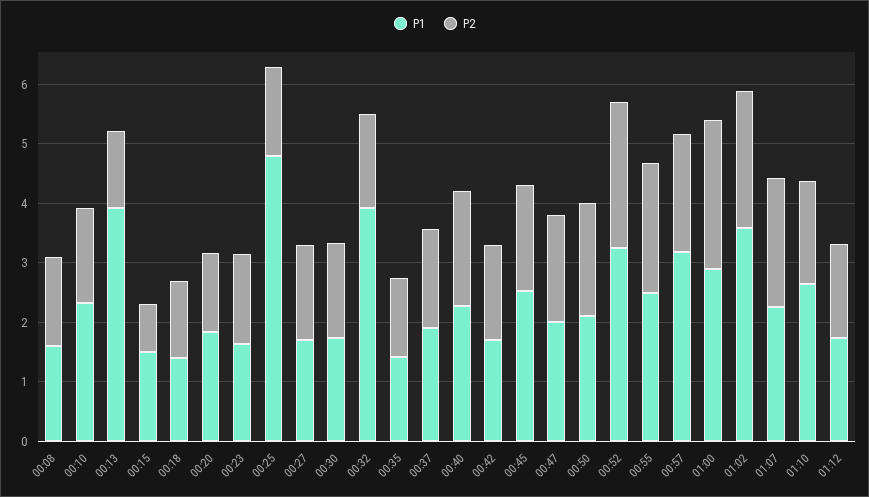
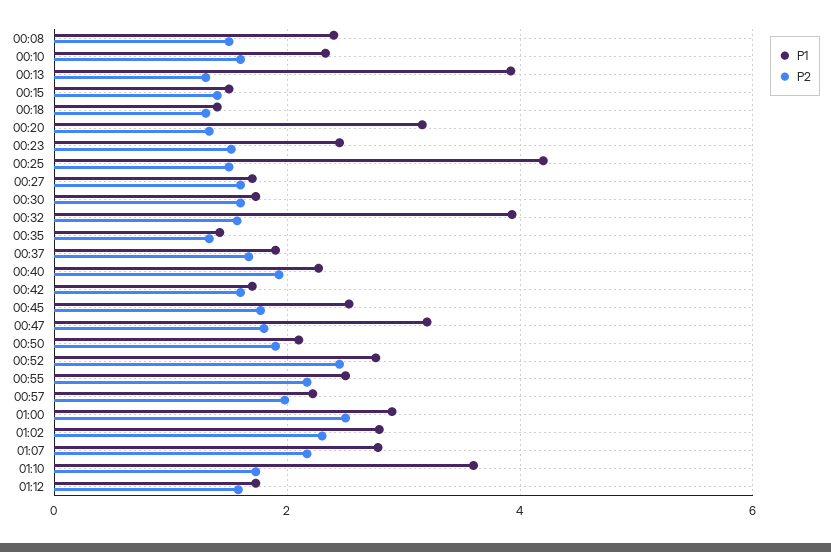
  {
    "P1": {
-     "00:08": 1.6,
+     "00:08": 2.4,
      "00:10": 2.4,
      "00:13": 4,
      "00:15": 1.6,
      "00:18": 1.4,
-     "00:20": 1.8,
+     "00:20": 3.2,
-     "00:23": 1.6,
+     "00:23": 2.4,
-     "00:25": 4.8,
+     "00:25": 4.2,
      "00:27": 1.8,
      "00:30": 1.8,
      "00:32": 4,
      "00:35": 1.4,
      "00:37": 2,
      "00:40": 2.2,
      "00:42": 1.8,
      "00:45": 2.6,
-     "00:47": 2,
+     "00:47": 3.2,
      "00:50": 2.2,
-     "00:52": 3.2,
+     "00:52": 2.8,
      "00:55": 2.6,
-     "00:57": 3.2,
+     "00:57": 2.2,
      "01:00": 3,
-     "01:02": 3.6,
+     "01:02": 2.8,
-     "01:07": 2.2,
+     "01:07": 2.8,
-     "01:10": 2.6,
+     "01:10": 3.6,
      "01:12": 1.8
    },
    "P2": {
      "00:08": 1.6,
      "00:10": 1.6,
      "00:13": 1.4,
-     "00:15": 0.8,
+     "00:15": 1.4,
      "00:18": 1.4,
      "00:20": 1.4,
      "00:23": 1.6,
      "00:25": 1.6,
      "00:27": 1.6,
      "00:30": 1.6,
      "00:32": 1.6,
      "00:35": 1.4,
      "00:37": 1.6,
      "00:40": 2,
      "00:42": 1.6,
      "00:45": 1.8,
      "00:47": 1.8,
      "00:50": 2,
      "00:52": 2.4,
      "00:55": 2.2,
      "00:57": 2,
      "01:00": 2.6,
      "01:02": 2.4,
      "01:07": 2.2,
      "01:10": 1.8,
      "01:12": 1.6
    }
  }

